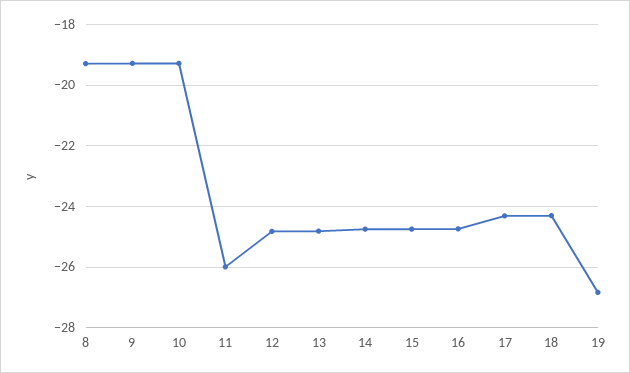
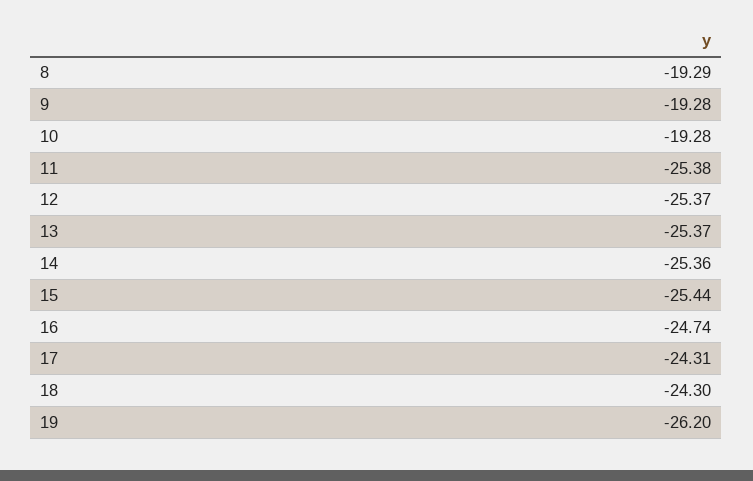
  {
    "8": -19.29,
    "9": -19.28,
    "10": -19.28,
-   "11": -26,
+   "11": -25.38,
-   "12": -24.8,
+   "12": -25.37,
-   "13": -24.8,
+   "13": -25.37,
-   "14": -24.8,
+   "14": -25.36,
-   "15": -24.8,
+   "15": -25.44,
    "16": -24.74,
    "17": -24.31,
    "18": -24.3,
-   "19": -26.8
+   "19": -26.2
  }

